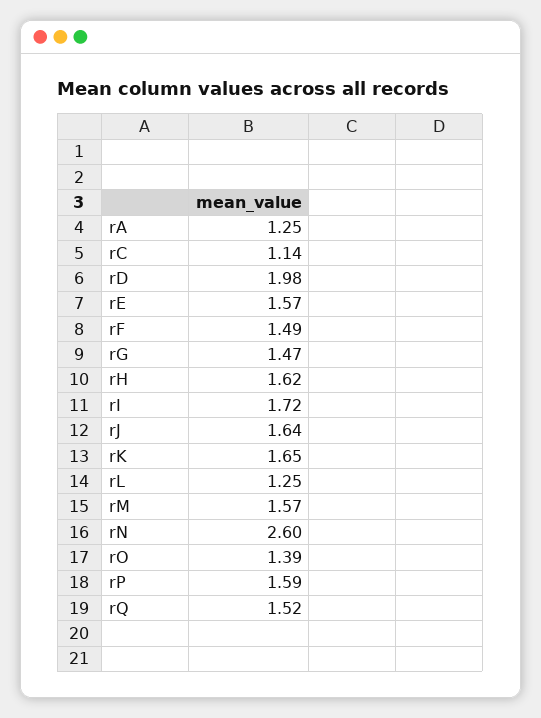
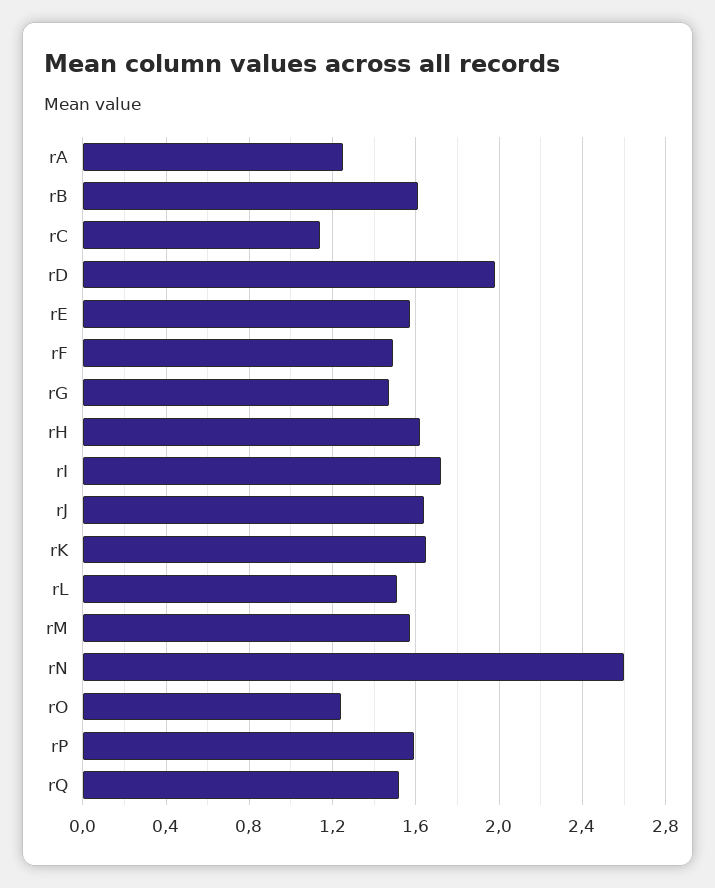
  {
    "rA": 1.25,
    "rC": 1.14,
    "rD": 1.98,
    "rE": 1.57,
    "rF": 1.49,
    "rG": 1.47,
    "rH": 1.62,
    "rI": 1.72,
    "rJ": 1.64,
    "rK": 1.65,
-   "rL": 1.25,
+   "rL": 1.5,
    "rM": 1.57,
    "rN": 2.6,
-   "rO": 1.39,
+   "rO": 1.25,
    "rP": 1.59,
-   "rQ": 1.52
+   "rQ": 1.52,
+   "rB": 1.6
  }

